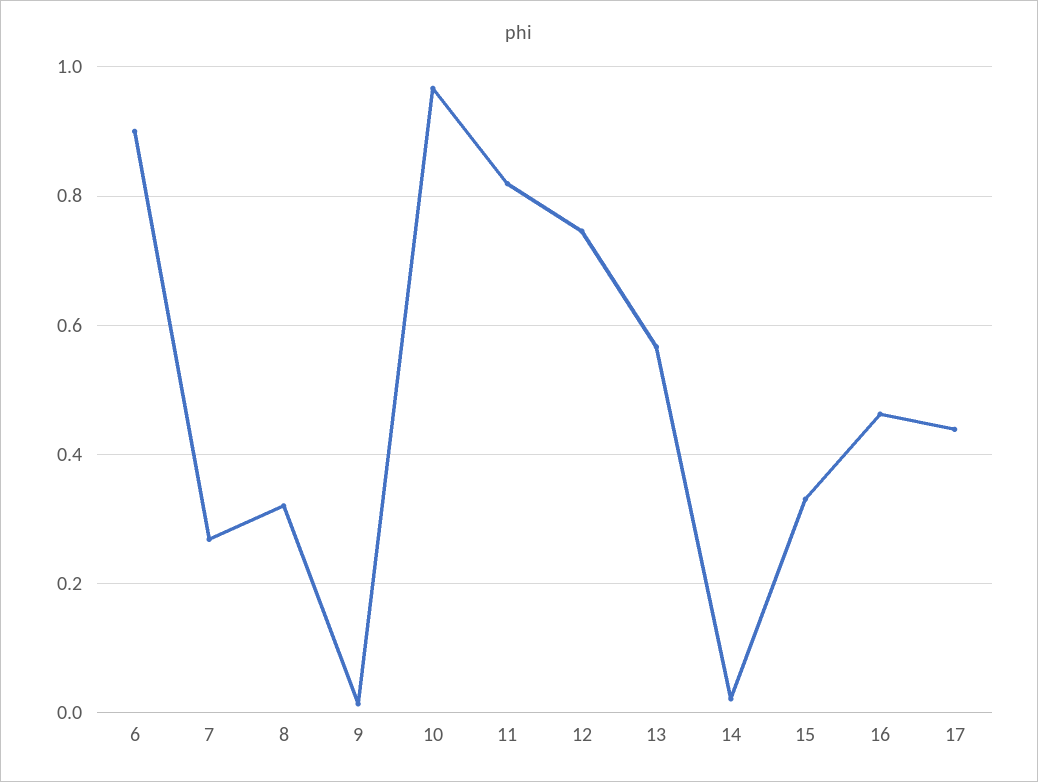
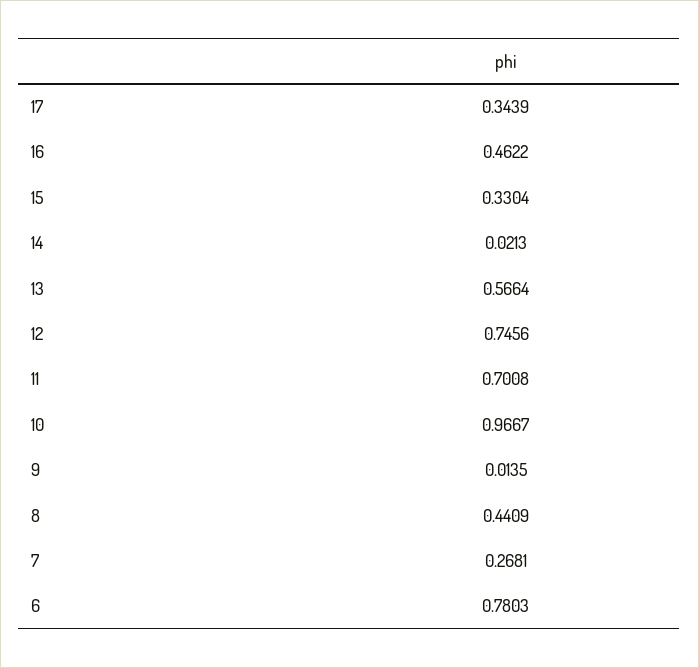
  {
-   "6": 0.9,
+   "6": 0.7803,
    "7": 0.2681,
-   "8": 0.32,
+   "8": 0.4409,
    "9": 0.0135,
    "10": 0.9667,
-   "11": 0.82,
+   "11": 0.7008,
    "12": 0.7456,
    "13": 0.5664,
    "14": 0.0213,
    "15": 0.3304,
    "16": 0.4622,
-   "17": 0.44
+   "17": 0.3439
  }

